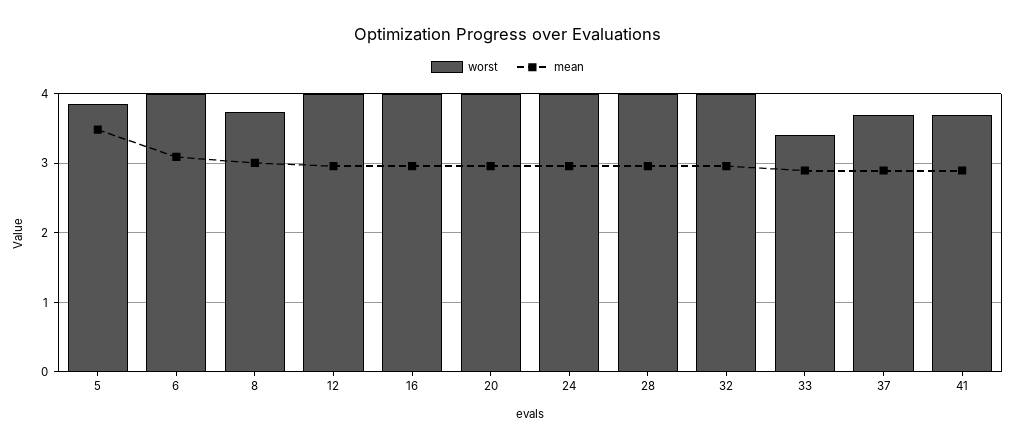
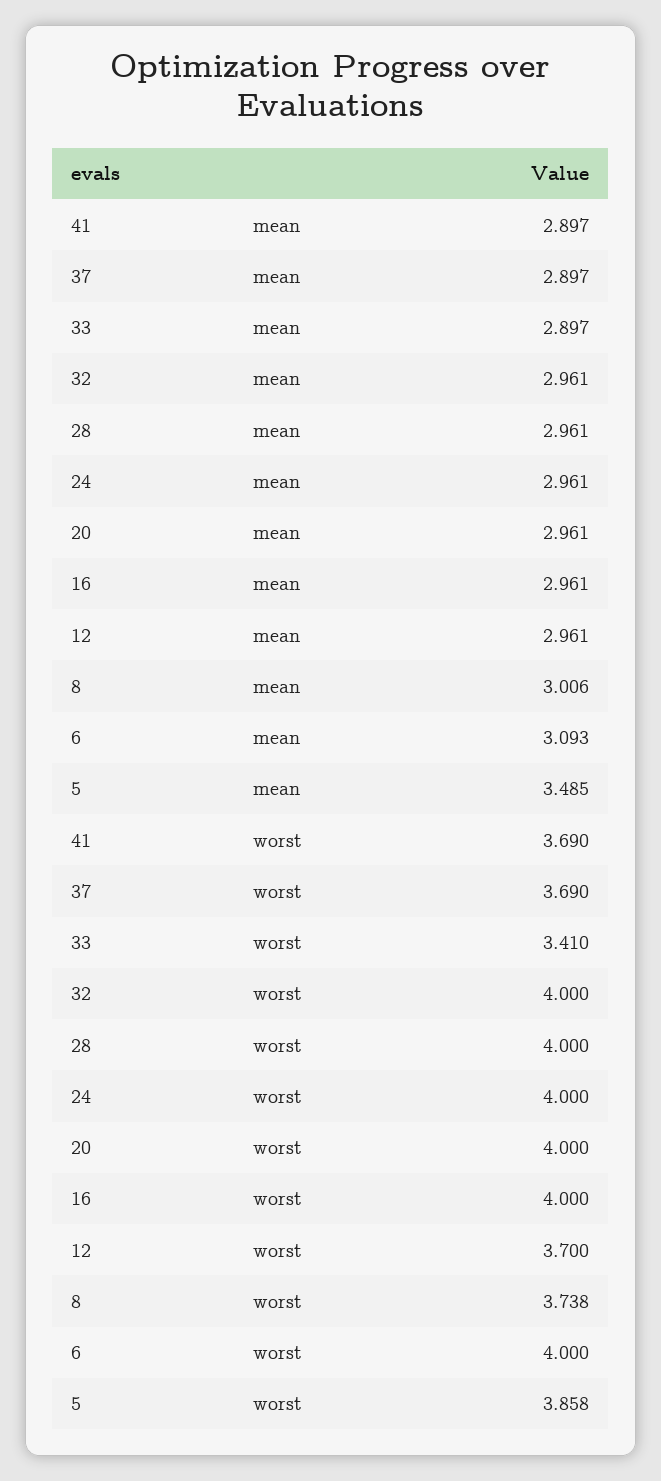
  {
    "worst": {
      "5": 3.858,
      "6": 4,
      "8": 3.738,
-     "12": 4,
+     "12": 3.7,
      "16": 4,
      "20": 4,
      "24": 4,
      "28": 4,
      "32": 4,
      "33": 3.41,
      "37": 3.69,
      "41": 3.69
    },
    "mean": {
      "5": 3.485,
      "6": 3.093,
      "8": 3.006,
      "12": 2.961,
      "16": 2.961,
      "20": 2.961,
      "24": 2.961,
      "28": 2.961,
      "32": 2.961,
      "33": 2.897,
      "37": 2.897,
      "41": 2.897
    }
  }

